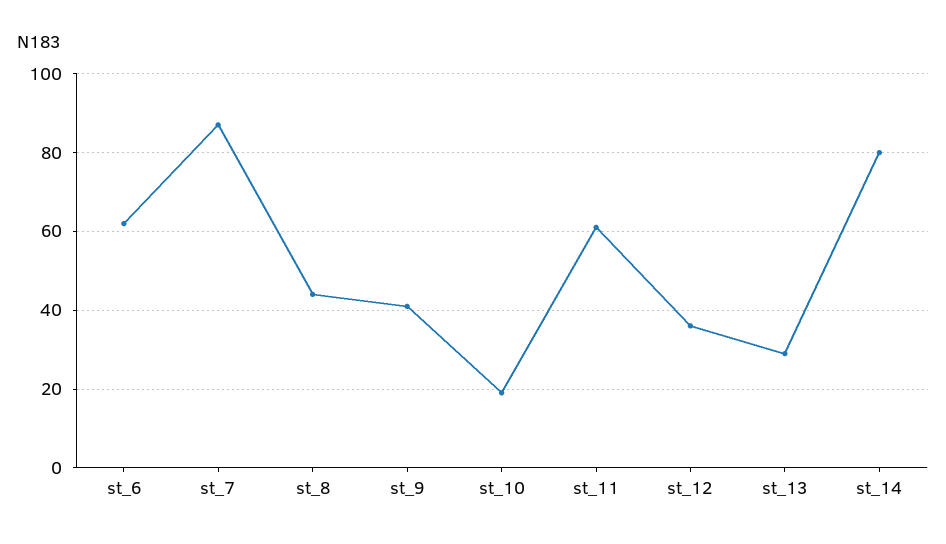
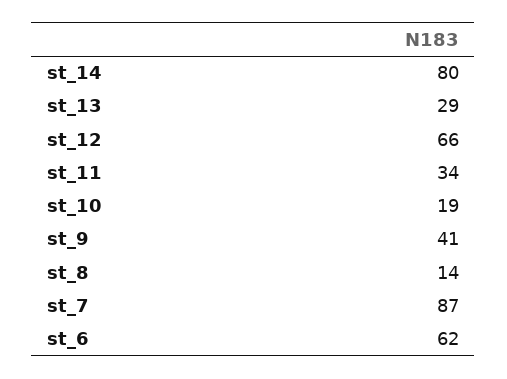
  {
    "st_6": 62,
    "st_7": 87,
-   "st_8": 45,
+   "st_8": 14,
    "st_9": 41,
    "st_10": 19,
-   "st_11": 60,
+   "st_11": 34,
-   "st_12": 35,
+   "st_12": 66,
    "st_13": 29,
    "st_14": 80
  }

